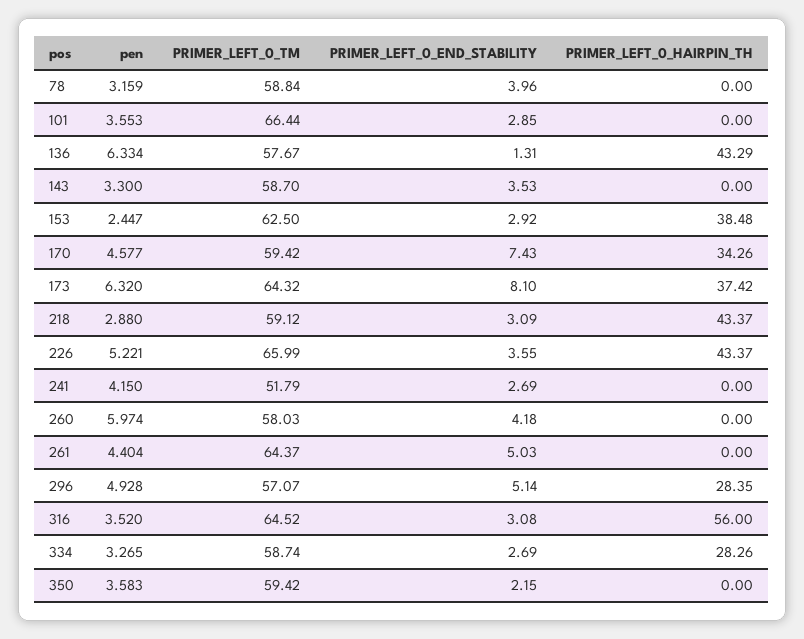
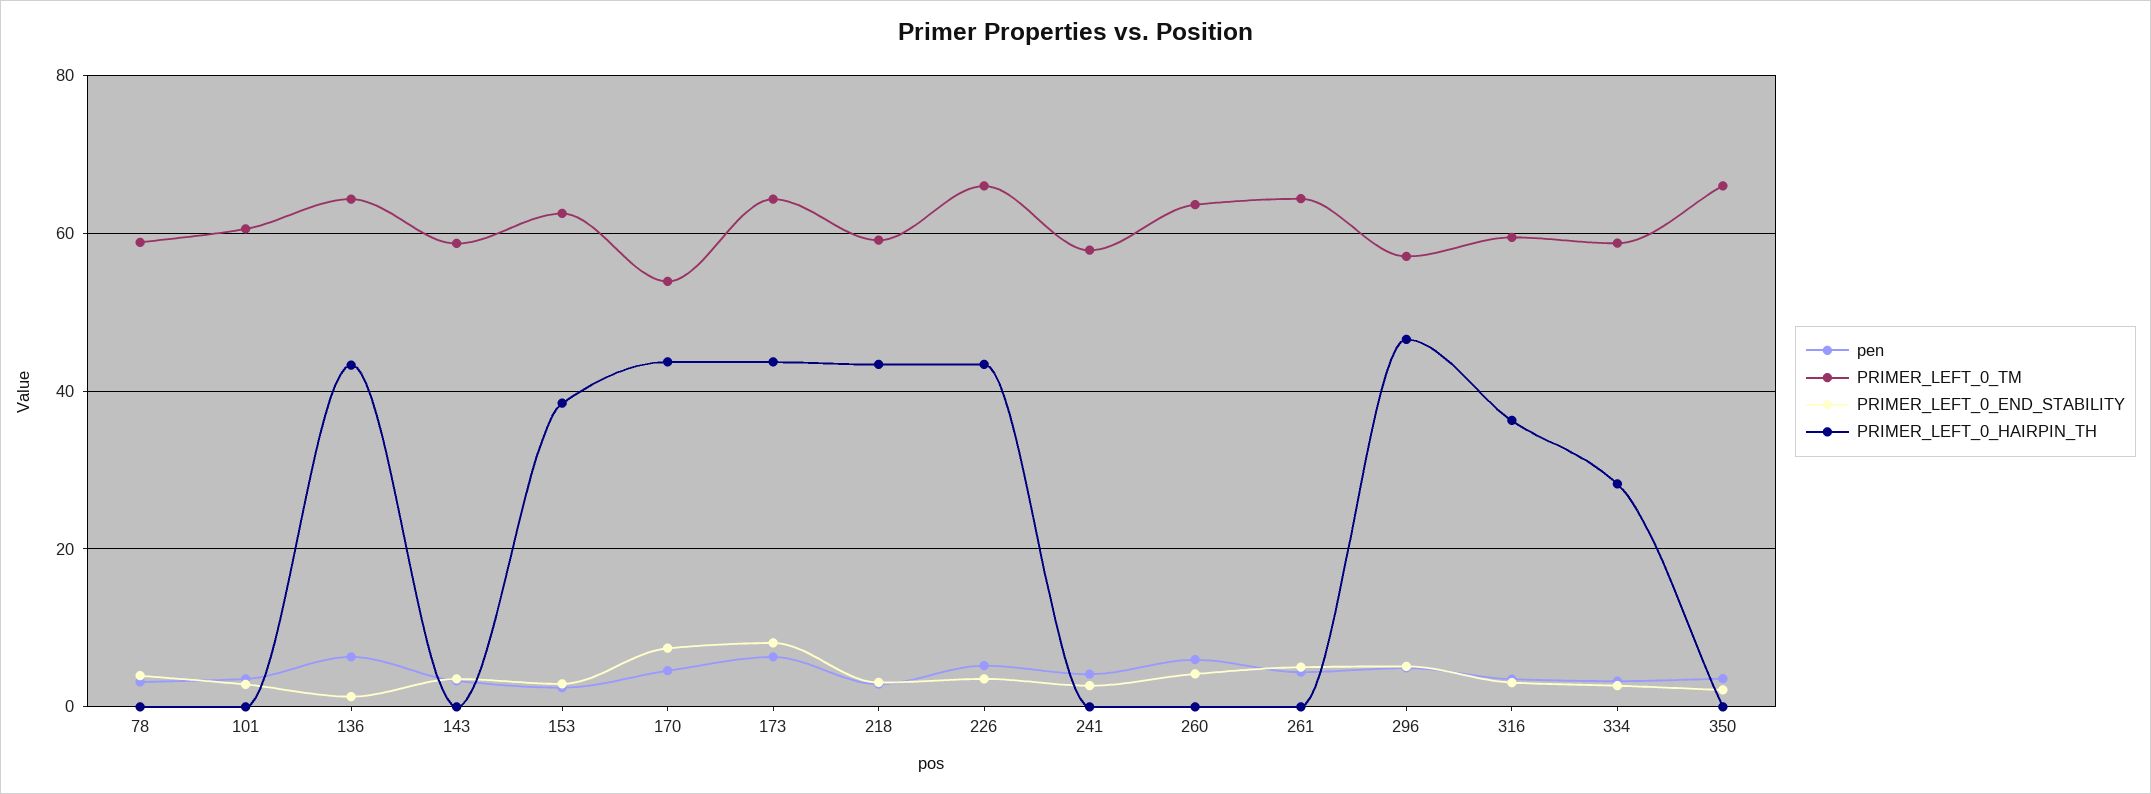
  {
    "pen": {
      "78": 3.159,
      "101": 3.553,
      "136": 6.334,
      "143": 3.3,
      "153": 2.447,
      "170": 4.577,
      "173": 6.32,
      "218": 2.88,
      "226": 5.221,
      "241": 4.15,
      "260": 5.974,
      "261": 4.404,
      "296": 4.928,
      "316": 3.52,
      "334": 3.265,
      "350": 3.583
    },
    "PRIMER_LEFT_0_TM": {
      "78": 58.84,
-     "101": 66.44,
+     "101": 60,
-     "136": 57.67,
+     "136": 64,
      "143": 58.7,
      "153": 62.5,
-     "170": 59.42,
+     "170": 54,
      "173": 64.32,
      "218": 59.12,
      "226": 65.99,
-     "241": 51.79,
+     "241": 58,
-     "260": 58.03,
+     "260": 64,
      "261": 64.37,
      "296": 57.07,
-     "316": 64.52,
+     "316": 60,
      "334": 58.74,
-     "350": 59.42
+     "350": 66
    },
    "PRIMER_LEFT_0_END_STABILITY": {
      "78": 3.96,
      "101": 2.85,
      "136": 1.31,
      "143": 3.53,
      "153": 2.92,
      "170": 7.43,
      "173": 8.1,
      "218": 3.09,
      "226": 3.55,
      "241": 2.69,
      "260": 4.18,
      "261": 5.03,
      "296": 5.14,
      "316": 3.08,
      "334": 2.69,
      "350": 2.15
    },
    "PRIMER_LEFT_0_HAIRPIN_TH": {
      "78": 0,
      "101": 0,
      "136": 43.29,
      "143": 0,
      "153": 38.48,
-     "170": 34.26,
+     "170": 44,
-     "173": 37.42,
+     "173": 44,
      "218": 43.37,
      "226": 43.37,
      "241": 0,
      "260": 0,
      "261": 0,
-     "296": 28.35,
+     "296": 46,
-     "316": 56,
+     "316": 36,
      "334": 28.26,
      "350": 0
    }
  }

